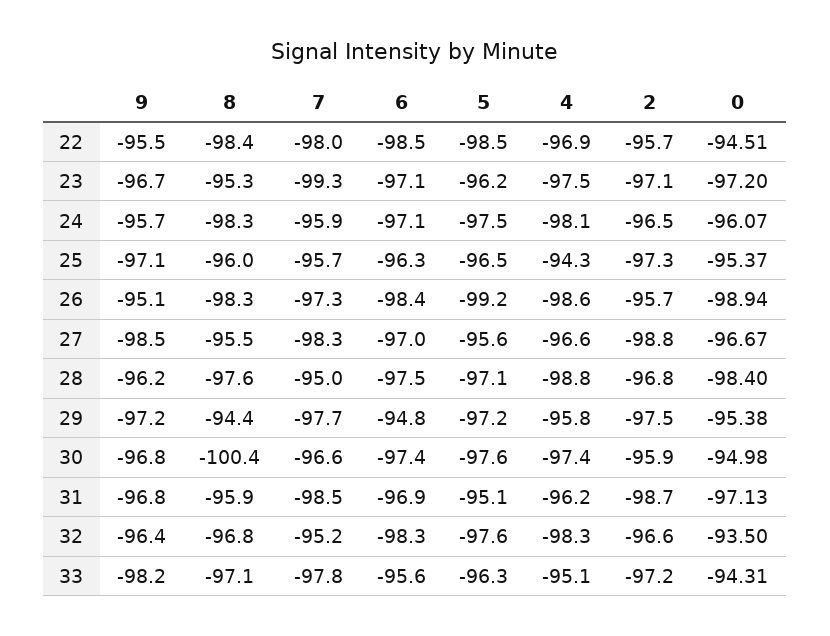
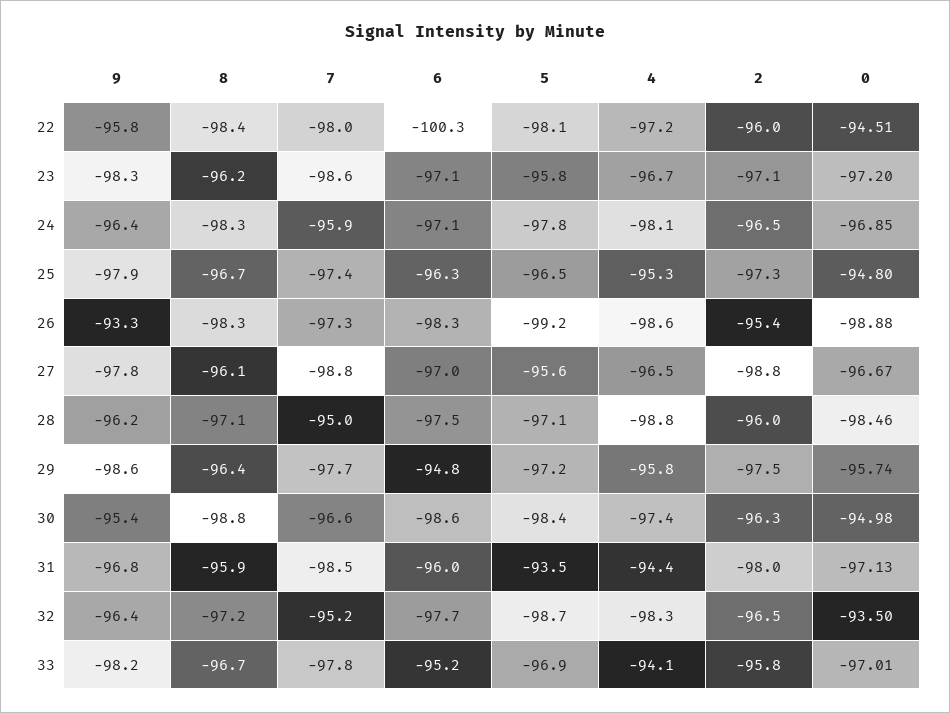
  {
    "9": {
-     "22": -95.5,
+     "22": -95.8,
-     "23": -96.7,
+     "23": -98.3,
-     "24": -95.7,
+     "24": -96.4,
-     "25": -97.1,
+     "25": -97.9,
-     "26": -95.1,
+     "26": -93.3,
-     "27": -98.5,
+     "27": -97.8,
      "28": -96.2,
-     "29": -97.2,
+     "29": -98.6,
-     "30": -96.8,
+     "30": -95.4,
      "31": -96.8,
      "32": -96.4,
      "33": -98.2
    },
    "8": {
      "22": -98.4,
-     "23": -95.3,
+     "23": -96.2,
      "24": -98.3,
-     "25": -96,
+     "25": -96.7,
      "26": -98.3,
-     "27": -95.5,
+     "27": -96.1,
-     "28": -97.6,
+     "28": -97.1,
-     "29": -94.4,
+     "29": -96.4,
-     "30": -100.4,
+     "30": -98.8,
      "31": -95.9,
-     "32": -96.8,
+     "32": -97.2,
-     "33": -97.1
+     "33": -96.7
    },
    "7": {
      "22": -98,
-     "23": -99.3,
+     "23": -98.6,
      "24": -95.9,
-     "25": -95.7,
+     "25": -97.4,
      "26": -97.3,
-     "27": -98.3,
+     "27": -98.8,
      "28": -95,
      "29": -97.7,
      "30": -96.6,
      "31": -98.5,
      "32": -95.2,
      "33": -97.8
    },
    "6": {
-     "22": -98.5,
+     "22": -100.3,
      "23": -97.1,
      "24": -97.1,
      "25": -96.3,
-     "26": -98.4,
+     "26": -98.3,
      "27": -97,
      "28": -97.5,
      "29": -94.8,
-     "30": -97.4,
+     "30": -98.6,
-     "31": -96.9,
+     "31": -96,
-     "32": -98.3,
+     "32": -97.7,
-     "33": -95.6
+     "33": -95.2
    },
    "5": {
-     "22": -98.5,
+     "22": -98.1,
-     "23": -96.2,
+     "23": -95.8,
-     "24": -97.5,
+     "24": -97.8,
      "25": -96.5,
      "26": -99.2,
      "27": -95.6,
      "28": -97.1,
      "29": -97.2,
-     "30": -97.6,
+     "30": -98.4,
-     "31": -95.1,
+     "31": -93.5,
-     "32": -97.6,
+     "32": -98.7,
-     "33": -96.3
+     "33": -96.9
    },
    "4": {
-     "22": -96.9,
+     "22": -97.2,
-     "23": -97.5,
+     "23": -96.7,
      "24": -98.1,
-     "25": -94.3,
+     "25": -95.3,
      "26": -98.6,
-     "27": -96.6,
+     "27": -96.5,
      "28": -98.8,
      "29": -95.8,
      "30": -97.4,
-     "31": -96.2,
+     "31": -94.4,
      "32": -98.3,
-     "33": -95.1
+     "33": -94.1
    },
    "2": {
-     "22": -95.7,
+     "22": -96,
      "23": -97.1,
      "24": -96.5,
      "25": -97.3,
-     "26": -95.7,
+     "26": -95.4,
      "27": -98.8,
-     "28": -96.8,
+     "28": -96,
      "29": -97.5,
-     "30": -95.9,
+     "30": -96.3,
-     "31": -98.7,
+     "31": -98,
-     "32": -96.6,
+     "32": -96.5,
-     "33": -97.2
+     "33": -95.8
    },
    "0": {
      "22": -94.51,
      "23": -97.2,
-     "24": -96.07,
+     "24": -96.85,
-     "25": -95.37,
+     "25": -94.8,
-     "26": -98.94,
+     "26": -98.88,
      "27": -96.67,
-     "28": -98.4,
+     "28": -98.46,
-     "29": -95.38,
+     "29": -95.74,
      "30": -94.98,
      "31": -97.13,
      "32": -93.5,
-     "33": -94.31
+     "33": -97.01
    }
  }

